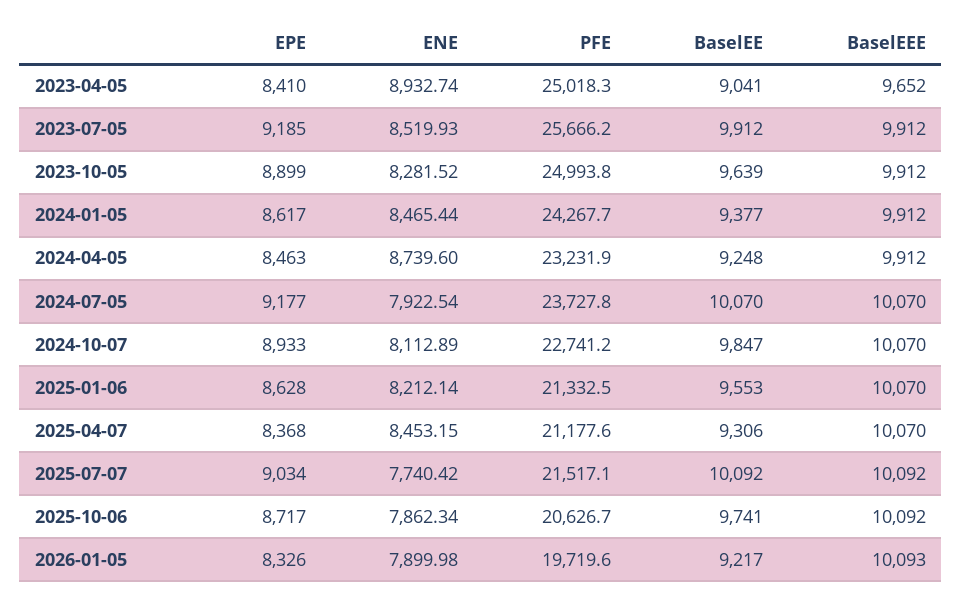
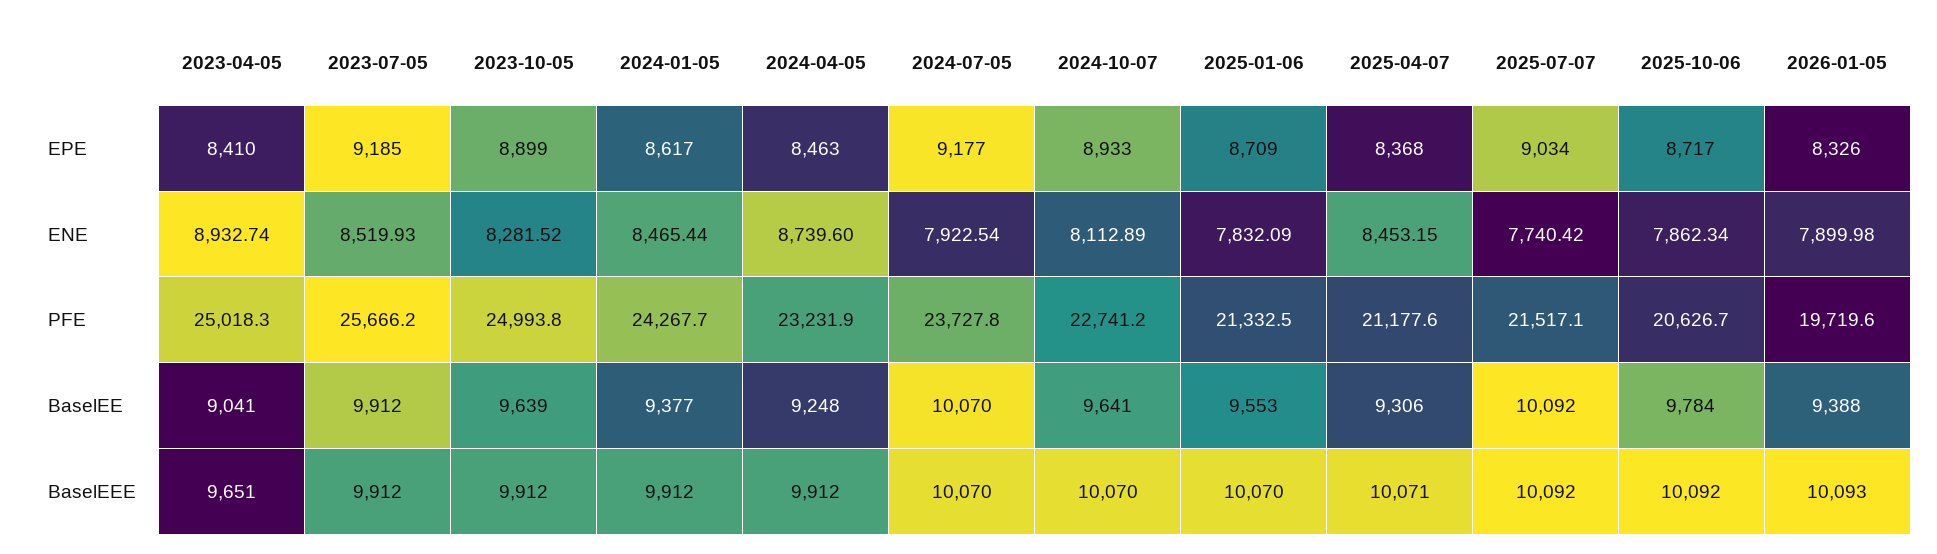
  {
    "EPE": {
      "2023-04-05": 8410,
      "2023-07-05": 9185,
      "2023-10-05": 8899,
      "2024-01-05": 8617,
      "2024-04-05": 8463,
      "2024-07-05": 9177,
      "2024-10-07": 8933,
-     "2025-01-06": 8628,
+     "2025-01-06": 8709,
      "2025-04-07": 8368,
      "2025-07-07": 9034,
      "2025-10-06": 8717,
      "2026-01-05": 8326
    },
    "ENE": {
      "2023-04-05": 8932.74,
      "2023-07-05": 8519.93,
      "2023-10-05": 8281.52,
      "2024-01-05": 8465.44,
      "2024-04-05": 8739.6,
      "2024-07-05": 7922.54,
      "2024-10-07": 8112.89,
-     "2025-01-06": 8212.14,
+     "2025-01-06": 7832.09,
      "2025-04-07": 8453.15,
      "2025-07-07": 7740.42,
      "2025-10-06": 7862.34,
      "2026-01-05": 7899.98
    },
    "PFE": {
      "2023-04-05": 25018.3,
      "2023-07-05": 25666.2,
      "2023-10-05": 24993.8,
      "2024-01-05": 24267.7,
      "2024-04-05": 23231.9,
      "2024-07-05": 23727.8,
      "2024-10-07": 22741.2,
      "2025-01-06": 21332.5,
      "2025-04-07": 21177.6,
      "2025-07-07": 21517.1,
      "2025-10-06": 20626.7,
      "2026-01-05": 19719.6
    },
    "BaselEE": {
      "2023-04-05": 9041,
      "2023-07-05": 9912,
      "2023-10-05": 9639,
      "2024-01-05": 9377,
      "2024-04-05": 9248,
      "2024-07-05": 10070,
-     "2024-10-07": 9847,
+     "2024-10-07": 9641,
      "2025-01-06": 9553,
      "2025-04-07": 9306,
      "2025-07-07": 10092,
-     "2025-10-06": 9741,
+     "2025-10-06": 9784,
-     "2026-01-05": 9217
+     "2026-01-05": 9388
    },
    "BaselEEE": {
-     "2023-04-05": 9652,
+     "2023-04-05": 9651,
      "2023-07-05": 9912,
      "2023-10-05": 9912,
      "2024-01-05": 9912,
      "2024-04-05": 9912,
      "2024-07-05": 10070,
      "2024-10-07": 10070,
      "2025-01-06": 10070,
-     "2025-04-07": 10070,
+     "2025-04-07": 10071,
      "2025-07-07": 10092,
      "2025-10-06": 10092,
      "2026-01-05": 10093
    }
  }

